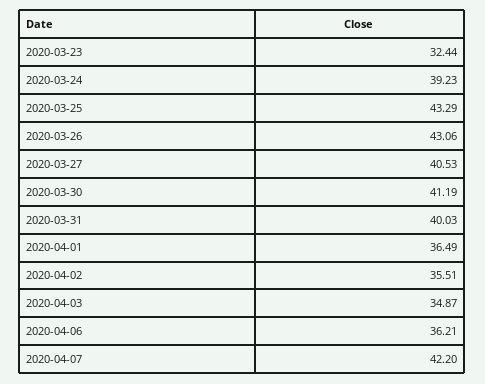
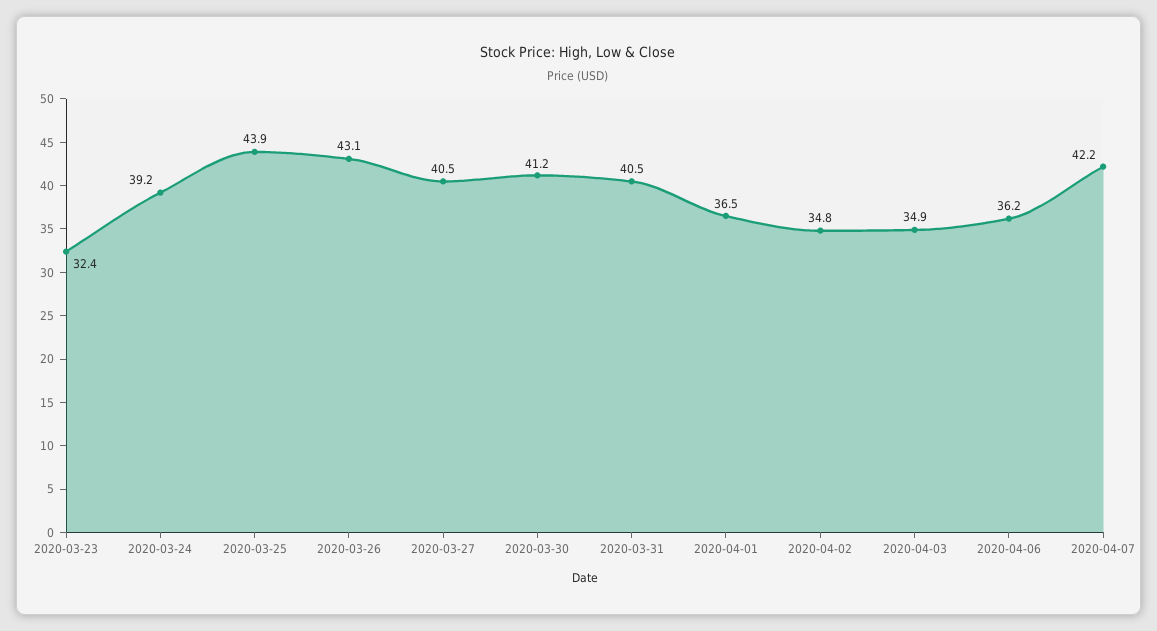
  {
    "2020-03-23": 32.44,
    "2020-03-24": 39.23,
-   "2020-03-25": 43.29,
+   "2020-03-25": 43.9,
    "2020-03-26": 43.06,
    "2020-03-27": 40.53,
    "2020-03-30": 41.19,
-   "2020-03-31": 40.03,
+   "2020-03-31": 40.5,
    "2020-04-01": 36.49,
-   "2020-04-02": 35.51,
+   "2020-04-02": 34.8,
    "2020-04-03": 34.87,
    "2020-04-06": 36.21,
    "2020-04-07": 42.2
  }

